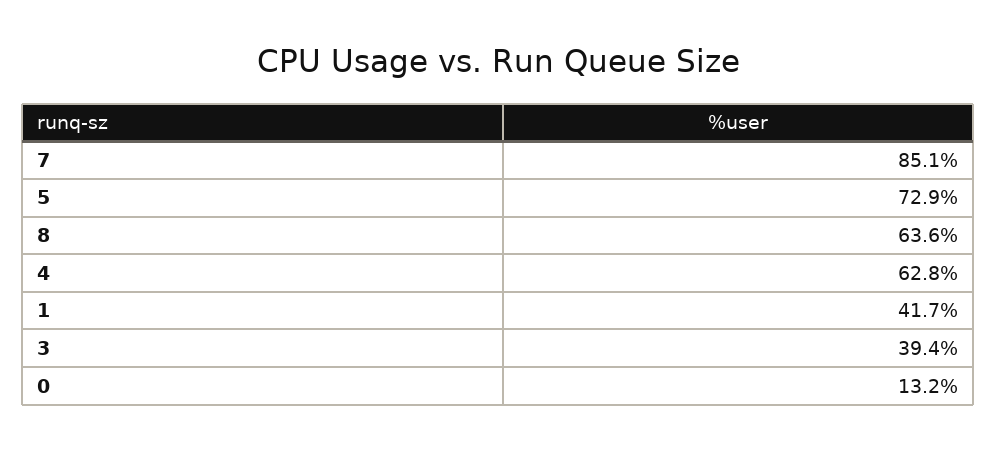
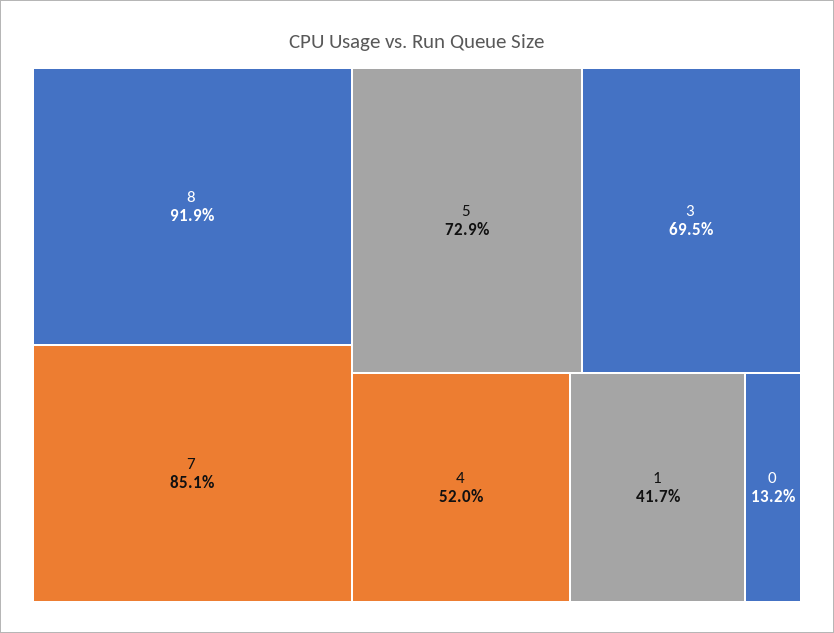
  {
    "7": 85.1,
    "5": 72.9,
-   "8": 63.6,
+   "8": 91.9,
-   "4": 62.8,
+   "4": 52,
    "1": 41.7,
-   "3": 39.4,
+   "3": 69.5,
    "0": 13.2
  }

